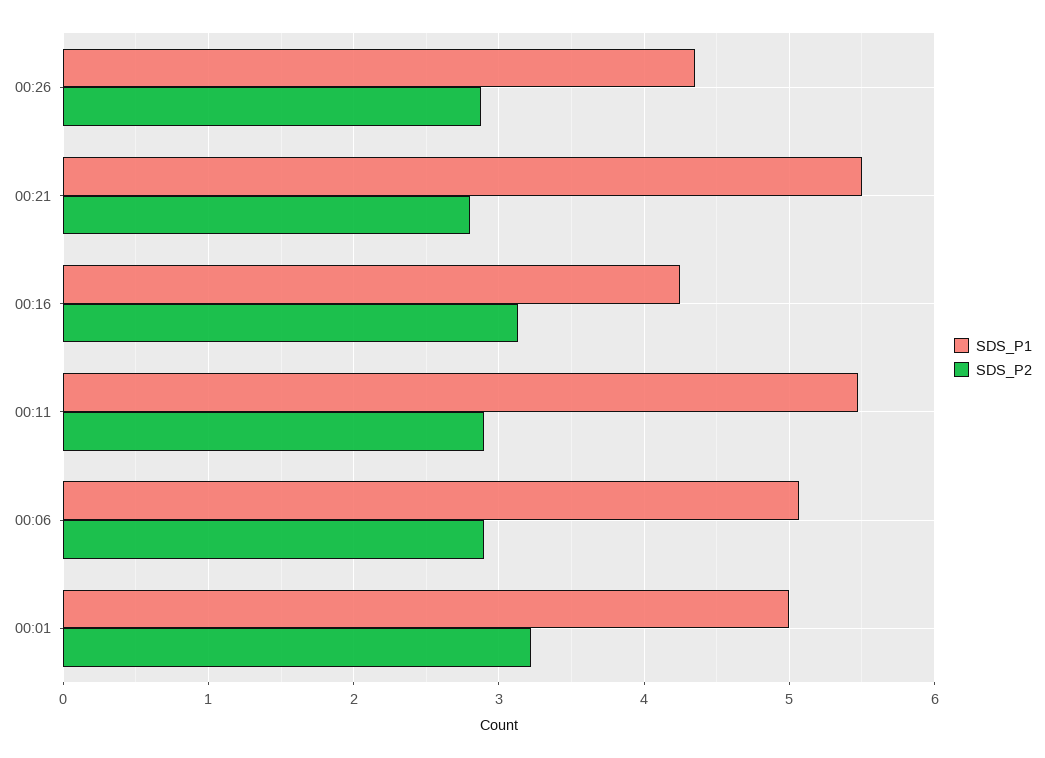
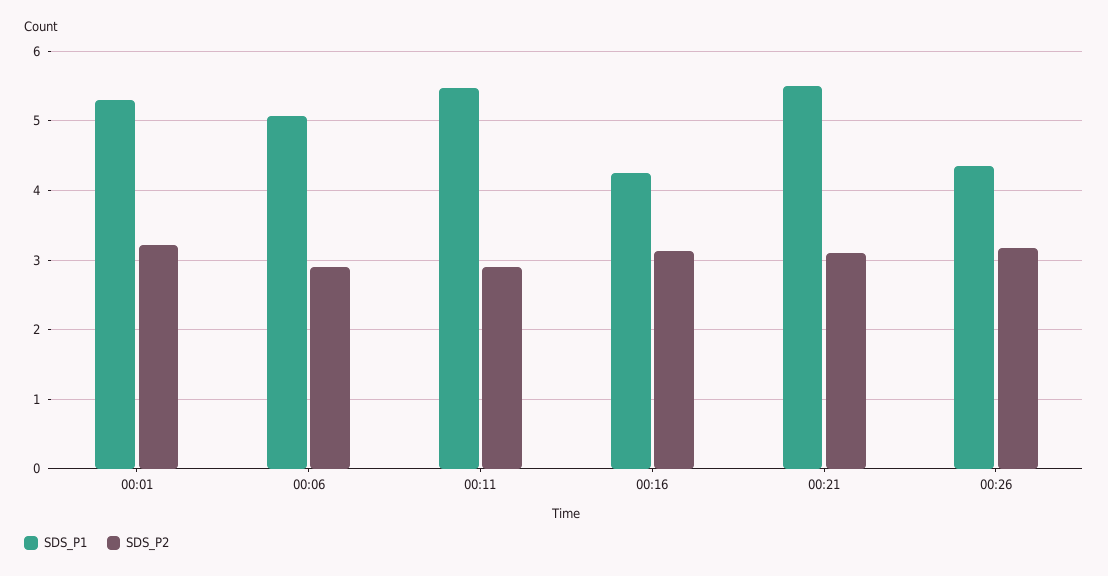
  {
    "SDS_P1": {
      "00:26": 4.4,
      "00:21": 5.5,
      "00:16": 4.3,
      "00:11": 5.5,
      "00:06": 5.1,
-     "00:01": 5
+     "00:01": 5.3
    },
    "SDS_P2": {
-     "00:26": 2.9,
+     "00:26": 3.2,
-     "00:21": 2.8,
+     "00:21": 3.1,
      "00:16": 3.1,
      "00:11": 2.9,
      "00:06": 2.9,
      "00:01": 3.2
    }
  }

